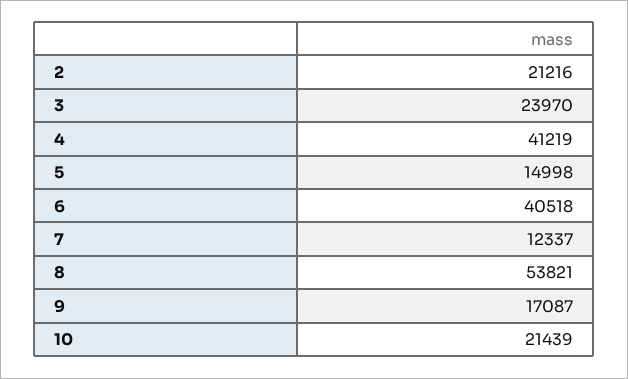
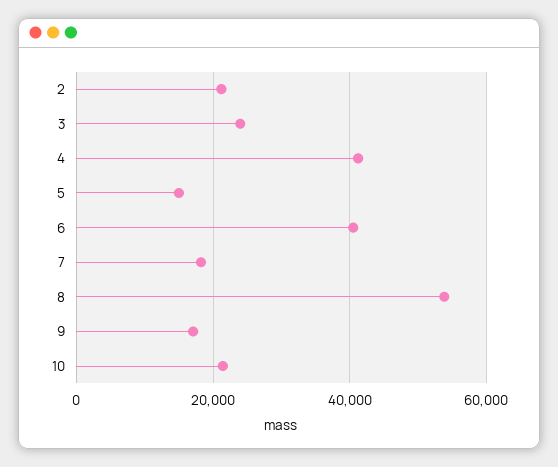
  {
    "2": 21216,
    "3": 23970,
    "4": 41219,
    "5": 14998,
    "6": 40518,
-   "7": 12337,
+   "7": 18000,
    "8": 53821,
    "9": 17087,
    "10": 21439
  }

